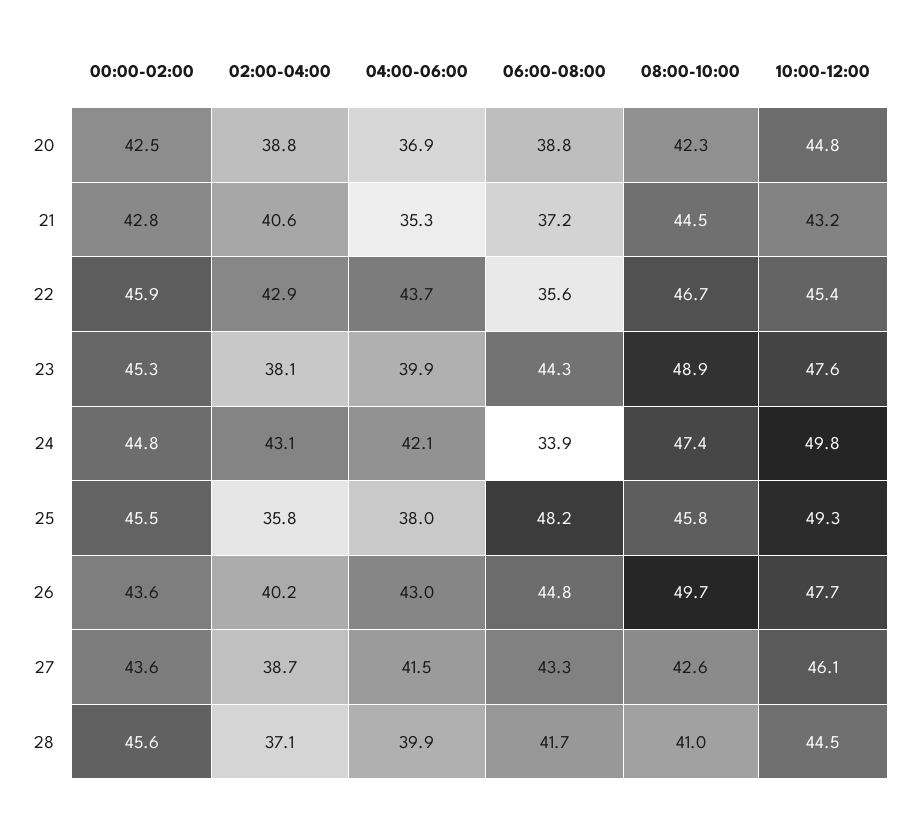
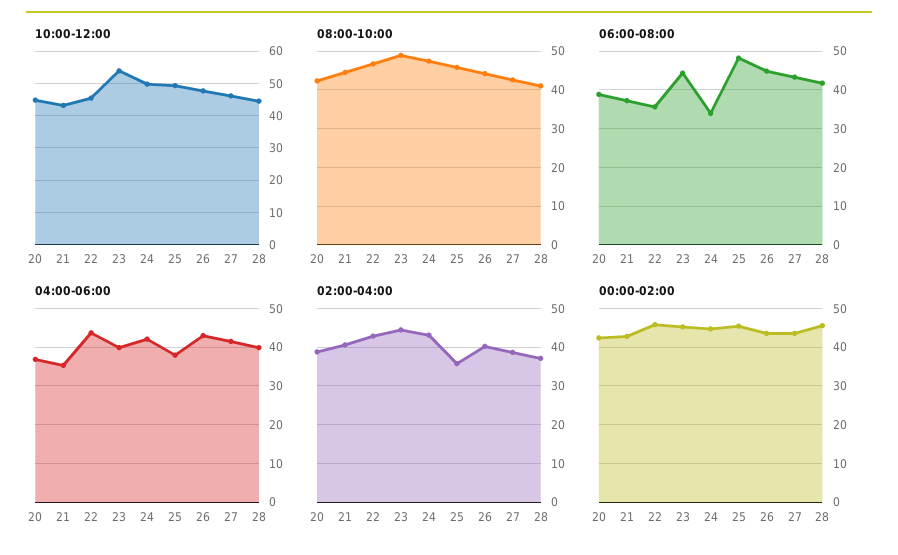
  {
    "00:00-02:00": {
      "20": 42.5,
      "21": 42.8,
      "22": 45.9,
      "23": 45.3,
      "24": 44.8,
      "25": 45.5,
      "26": 43.6,
      "27": 43.6,
      "28": 45.6
    },
    "02:00-04:00": {
      "20": 38.8,
      "21": 40.6,
      "22": 42.9,
-     "23": 38.1,
+     "23": 44,
      "24": 43.1,
      "25": 35.8,
      "26": 40.2,
      "27": 38.7,
      "28": 37.1
    },
    "04:00-06:00": {
      "20": 36.9,
      "21": 35.3,
      "22": 43.7,
      "23": 39.9,
      "24": 42.1,
      "25": 38,
      "26": 43,
      "27": 41.5,
      "28": 39.9
    },
    "06:00-08:00": {
      "20": 38.8,
      "21": 37.2,
      "22": 35.6,
      "23": 44.3,
      "24": 33.9,
      "25": 48.2,
      "26": 44.8,
      "27": 43.3,
      "28": 41.7
    },
    "08:00-10:00": {
      "20": 42.3,
      "21": 44.5,
      "22": 46.7,
      "23": 48.9,
      "24": 47.4,
      "25": 45.8,
-     "26": 49.7,
+     "26": 44,
      "27": 42.6,
      "28": 41
    },
    "10:00-12:00": {
      "20": 44.8,
      "21": 43.2,
      "22": 45.4,
-     "23": 47.6,
+     "23": 54,
      "24": 49.8,
      "25": 49.3,
      "26": 47.7,
      "27": 46.1,
      "28": 44.5
    }
  }

